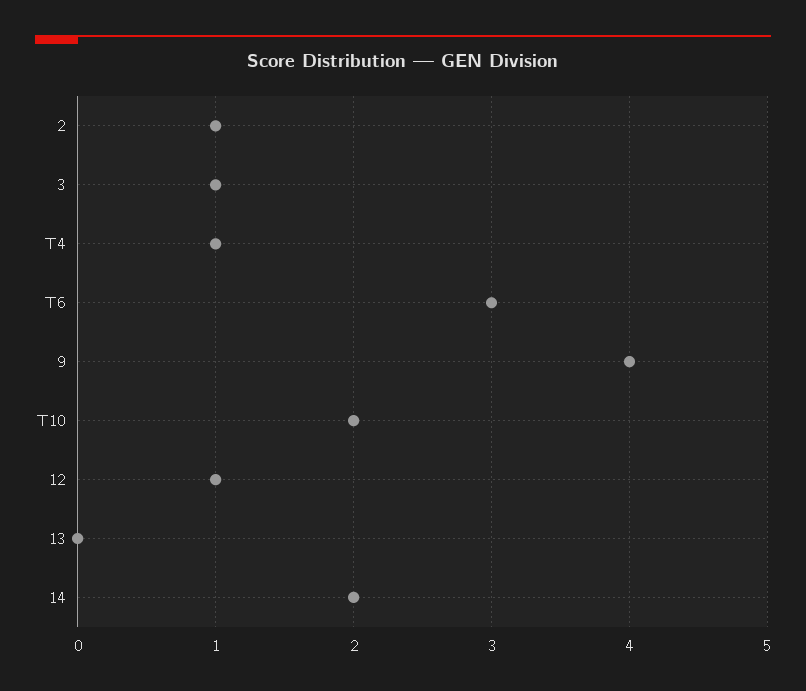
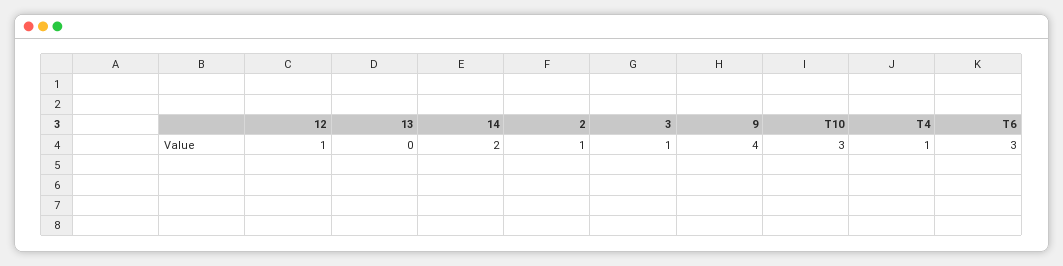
  {
    "2": 1,
    "3": 1,
    "T4": 1,
    "T6": 3,
    "9": 4,
-   "T10": 2,
+   "T10": 3,
    "12": 1,
    "13": 0,
    "14": 2
  }

